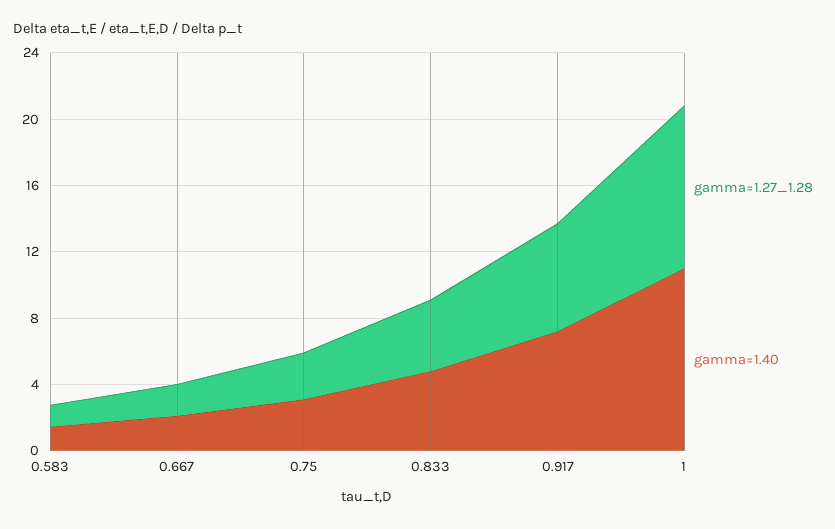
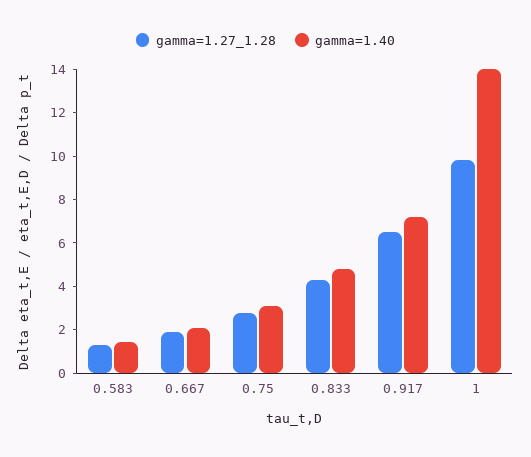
  {
    "gamma=1.27_1.28": {
      "0.583": 1.5,
      "0.667": 2,
      "0.75": 3,
      "0.833": 4.5,
      "0.917": 6.5,
      "1": 10
    },
    "gamma=1.40": {
      "0.583": 1.5,
      "0.667": 2,
      "0.75": 3,
      "0.833": 5,
      "0.917": 7,
-     "1": 11
+     "1": 14
    }
  }

